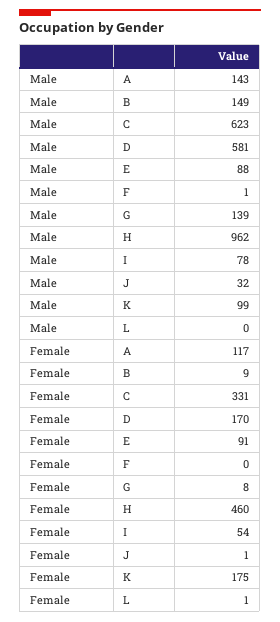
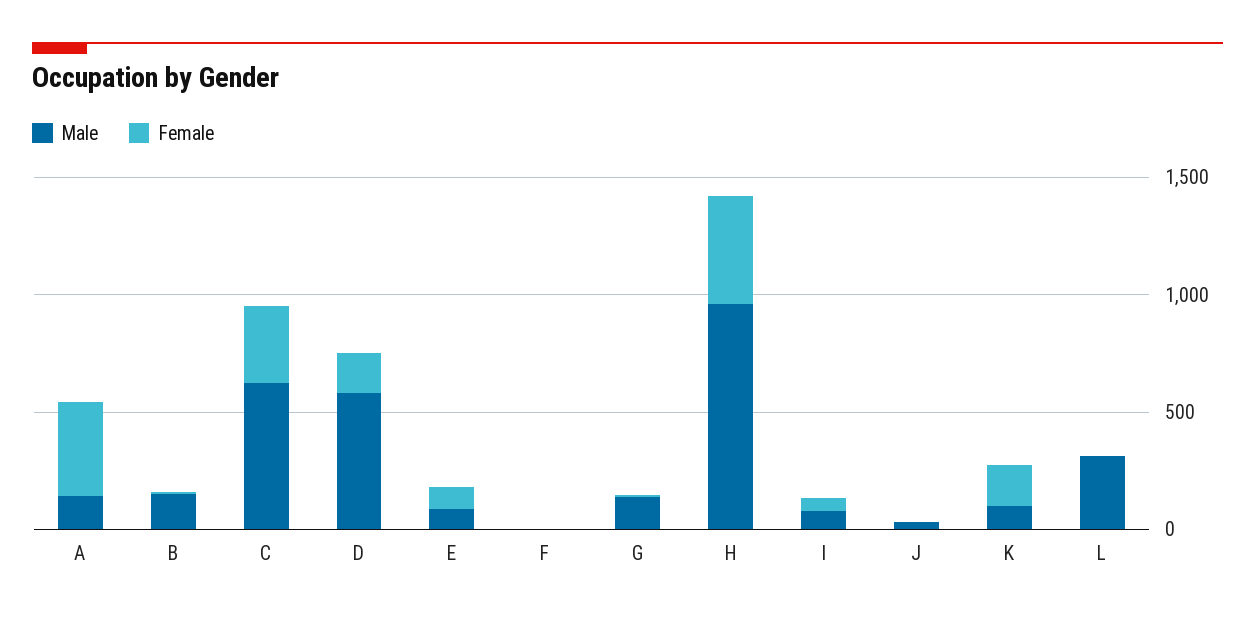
  {
    "Male": {
      "A": 143,
      "B": 149,
      "C": 623,
      "D": 581,
      "E": 88,
      "F": 1,
      "G": 139,
      "H": 962,
      "I": 78,
      "J": 32,
      "K": 99,
-     "L": 0
+     "L": 300
    },
    "Female": {
-     "A": 117,
+     "A": 400,
      "B": 9,
      "C": 331,
      "D": 170,
      "E": 91,
      "F": 0,
      "G": 8,
      "H": 460,
      "I": 54,
      "J": 1,
      "K": 175,
      "L": 1
    }
  }

